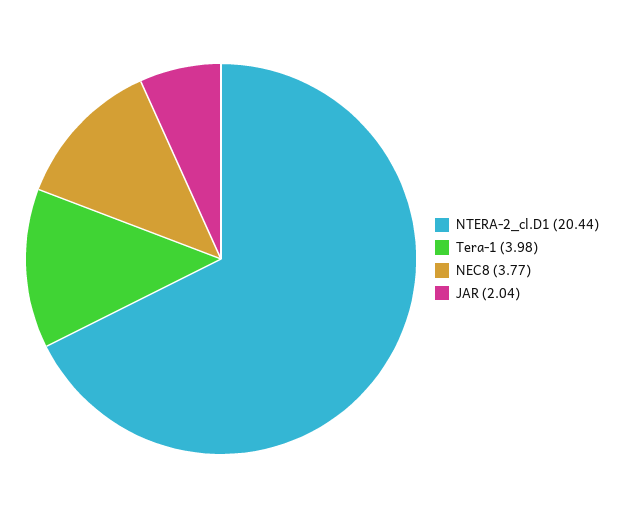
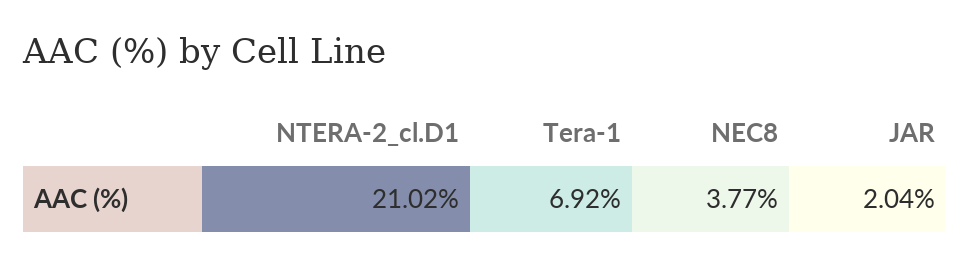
  {
-   "NTERA-2_cl.D1": 20.44,
+   "NTERA-2_cl.D1": 21.02,
-   "Tera-1": 3.98,
+   "Tera-1": 6.92,
    "NEC8": 3.77,
    "JAR": 2.04
  }

